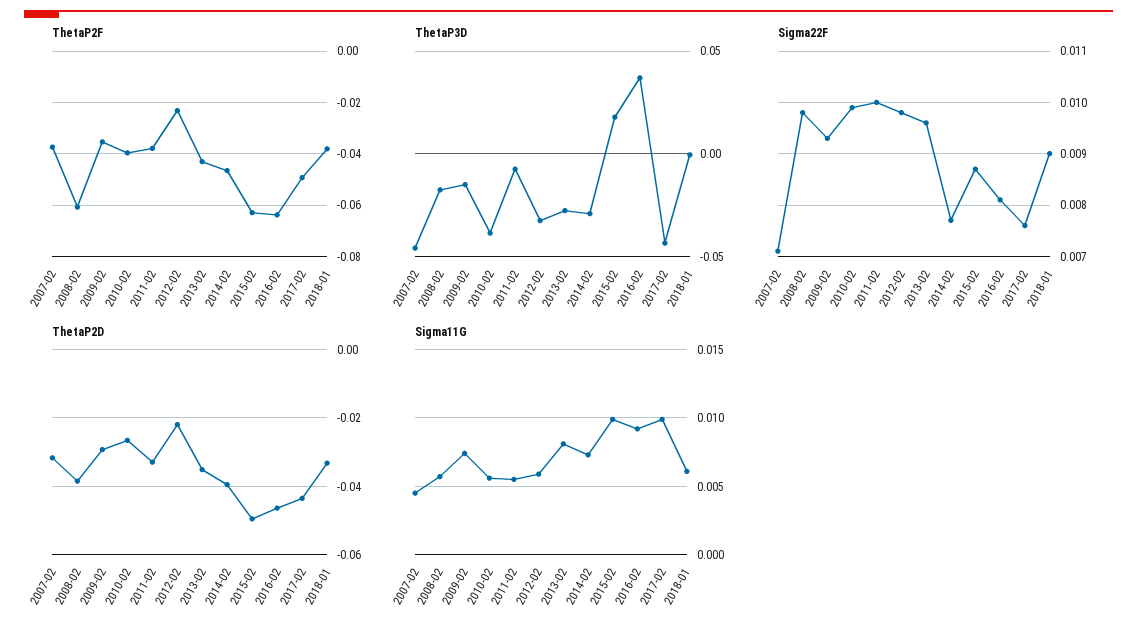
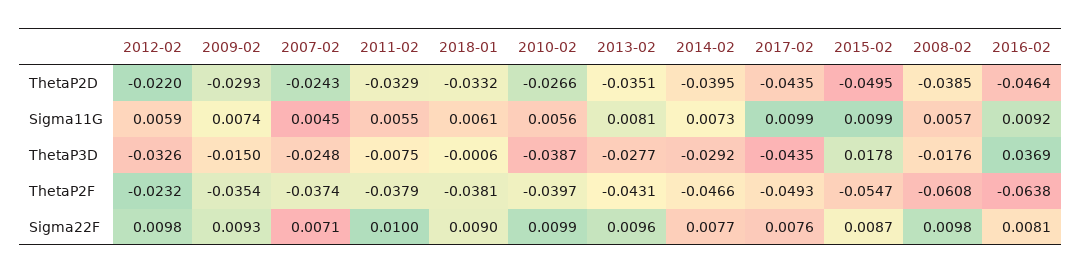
  {
    "ThetaP2F": {
      "2007-02": -0.0374,
      "2008-02": -0.0608,
      "2009-02": -0.0354,
      "2010-02": -0.0397,
      "2011-02": -0.0379,
      "2012-02": -0.0232,
      "2013-02": -0.0431,
      "2014-02": -0.0466,
-     "2015-02": -0.0625,
+     "2015-02": -0.0547,
      "2016-02": -0.0638,
      "2017-02": -0.0493,
      "2018-01": -0.0381
    },
    "ThetaP3D": {
-     "2007-02": -0.045,
+     "2007-02": -0.0248,
      "2008-02": -0.0176,
      "2009-02": -0.015,
      "2010-02": -0.0387,
      "2011-02": -0.0075,
      "2012-02": -0.0326,
      "2013-02": -0.0277,
      "2014-02": -0.0292,
      "2015-02": 0.0178,
      "2016-02": 0.0369,
      "2017-02": -0.0435,
      "2018-01": -0.0006
    },
    "Sigma22F": {
      "2007-02": 0.0071,
      "2008-02": 0.0098,
      "2009-02": 0.0093,
      "2010-02": 0.0099,
      "2011-02": 0.01,
      "2012-02": 0.0098,
      "2013-02": 0.0096,
      "2014-02": 0.0077,
      "2015-02": 0.0087,
      "2016-02": 0.0081,
      "2017-02": 0.0076,
      "2018-01": 0.009
    },
    "ThetaP2D": {
-     "2007-02": -0.032,
+     "2007-02": -0.0243,
      "2008-02": -0.0385,
      "2009-02": -0.0293,
      "2010-02": -0.0266,
      "2011-02": -0.0329,
      "2012-02": -0.022,
      "2013-02": -0.0351,
      "2014-02": -0.0395,
      "2015-02": -0.0495,
      "2016-02": -0.0464,
      "2017-02": -0.0435,
      "2018-01": -0.0332
    },
    "Sigma11G": {
      "2007-02": 0.0045,
      "2008-02": 0.0057,
      "2009-02": 0.0074,
      "2010-02": 0.0056,
      "2011-02": 0.0055,
      "2012-02": 0.0059,
      "2013-02": 0.0081,
      "2014-02": 0.0073,
      "2015-02": 0.0099,
      "2016-02": 0.0092,
      "2017-02": 0.0099,
      "2018-01": 0.0061
    }
  }

